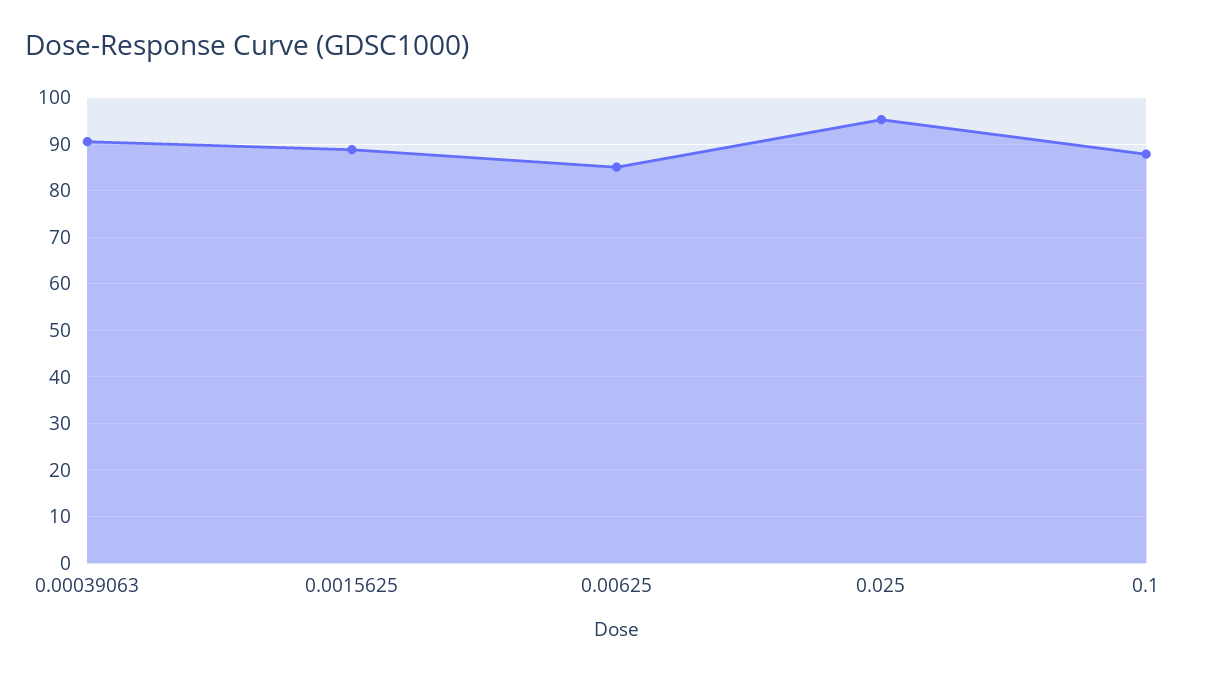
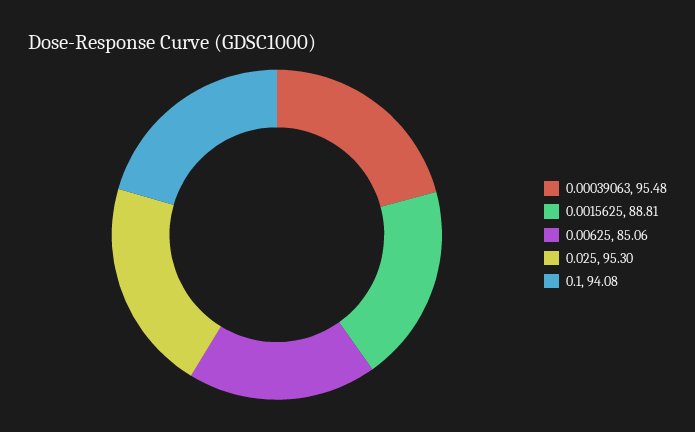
  {
-   "0.00039063": 90,
+   "0.00039063": 95.48,
    "0.0015625": 88.81,
    "0.00625": 85.06,
    "0.025": 95.3,
-   "0.1": 88
+   "0.1": 94.08
  }

